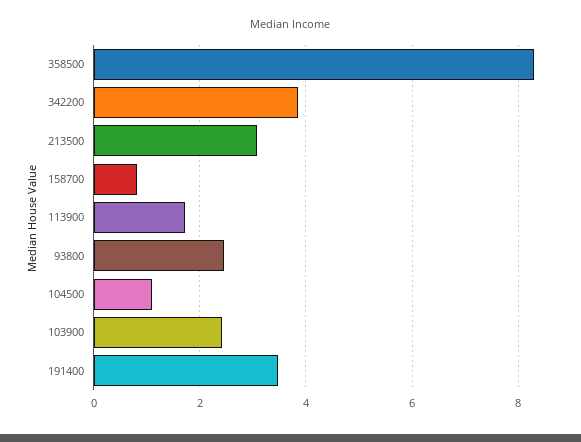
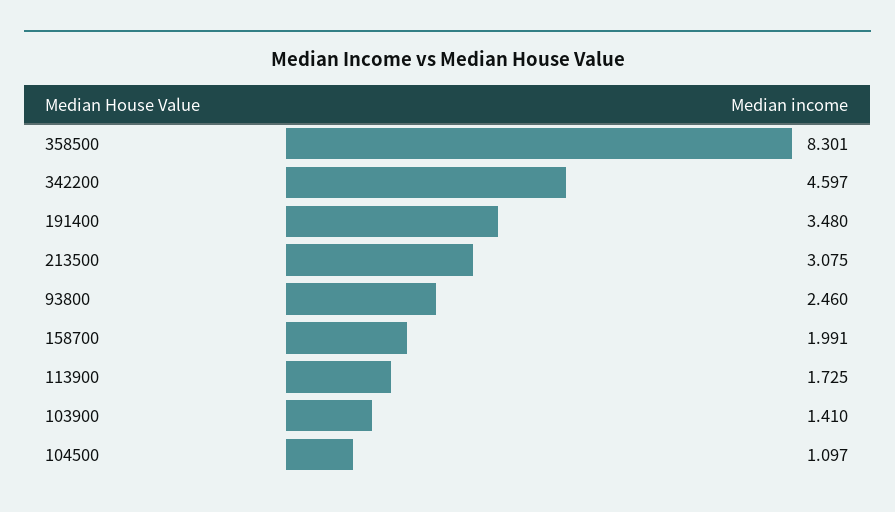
  {
    "358500": 8.301,
-   "342200": 3.8,
+   "342200": 4.597,
    "213500": 3.075,
-   "158700": 0.8,
+   "158700": 1.991,
    "113900": 1.725,
    "93800": 2.46,
    "104500": 1.097,
-   "103900": 2.4,
+   "103900": 1.41,
    "191400": 3.48
  }

